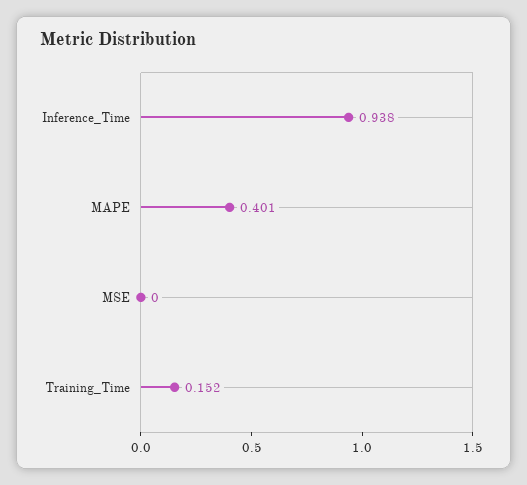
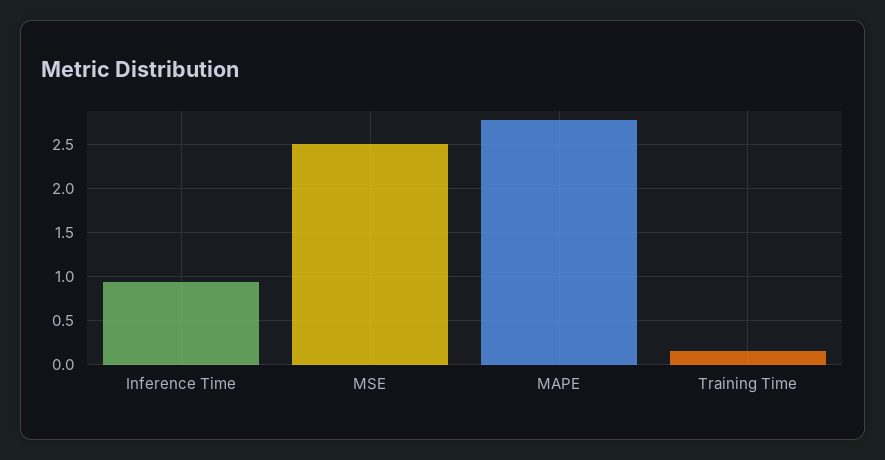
  {
    "Inference_Time": 0.938,
-   "MAPE": 0.401,
+   "MAPE": 2.8,
-   "MSE": 0,
+   "MSE": 2.5,
    "Training_Time": 0.152
  }

